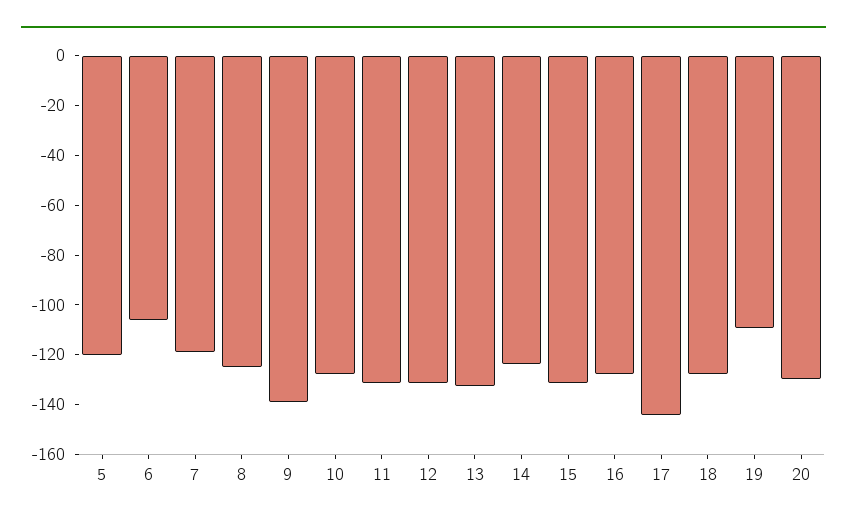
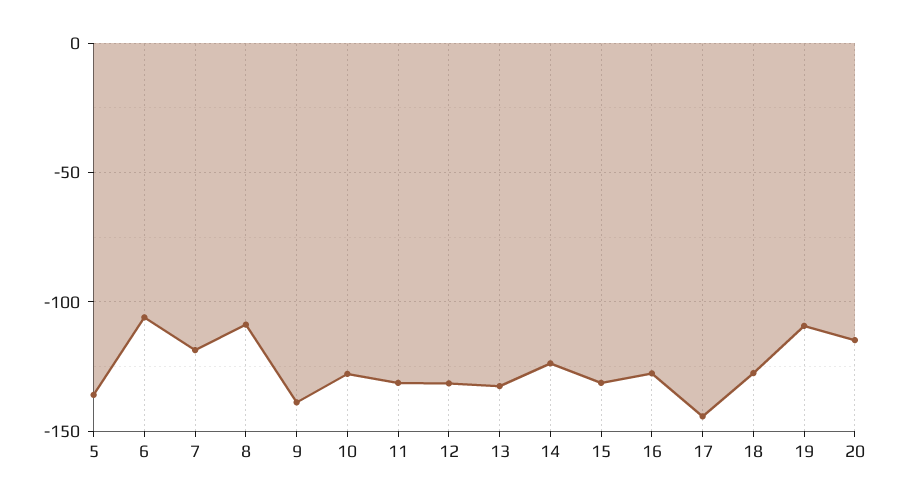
  {
-   "5": -120,
+   "5": -135,
    "6": -105,
    "7": -120,
-   "8": -125,
+   "8": -110,
    "9": -140,
    "10": -130,
    "11": -130,
    "12": -130,
    "13": -135,
    "14": -125,
    "15": -130,
    "16": -130,
    "17": -145,
    "18": -130,
    "19": -110,
-   "20": -130
+   "20": -115
  }

